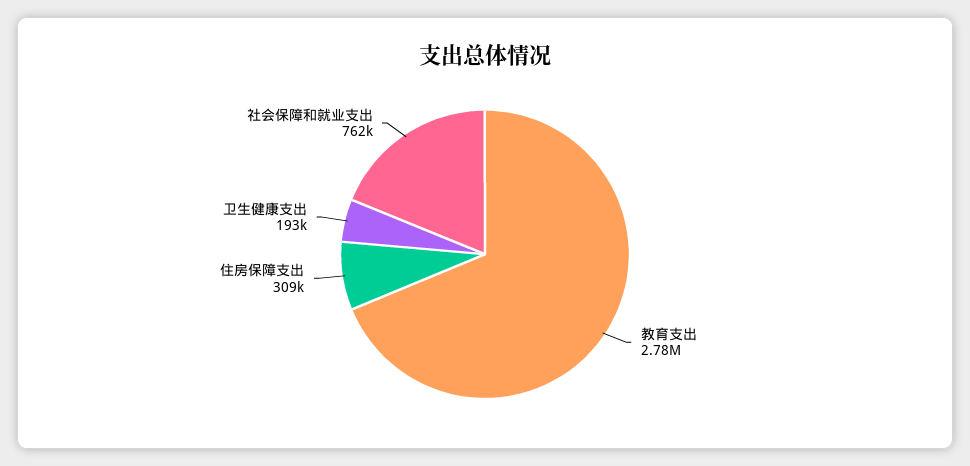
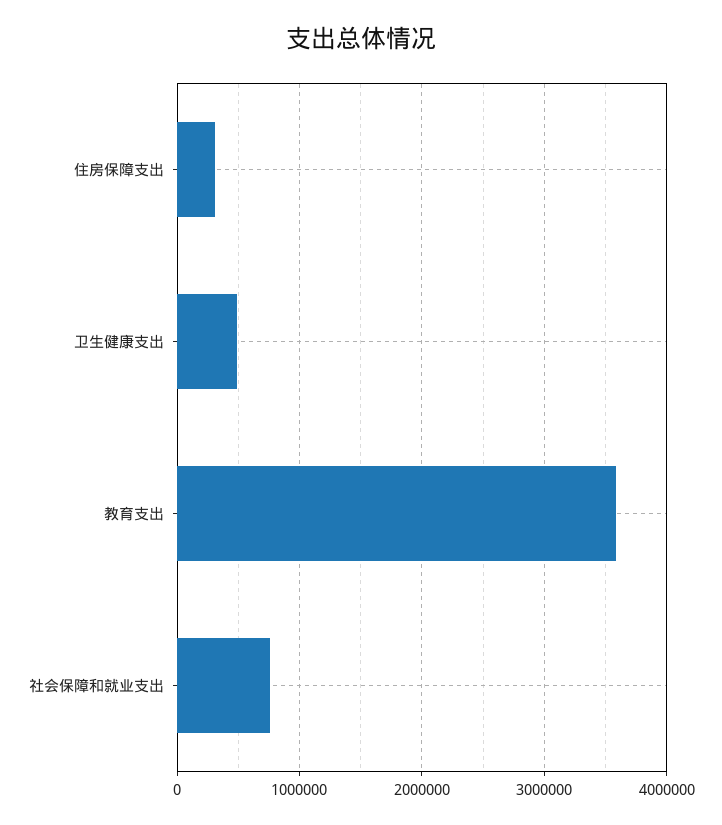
  {
-   "教育支出": 2780000,
+   "教育支出": 3600000,
    "住房保障支出": 309000,
-   "卫生健康支出": 193000,
+   "卫生健康支出": 500000,
    "社会保障和就业支出": 762000
  }

